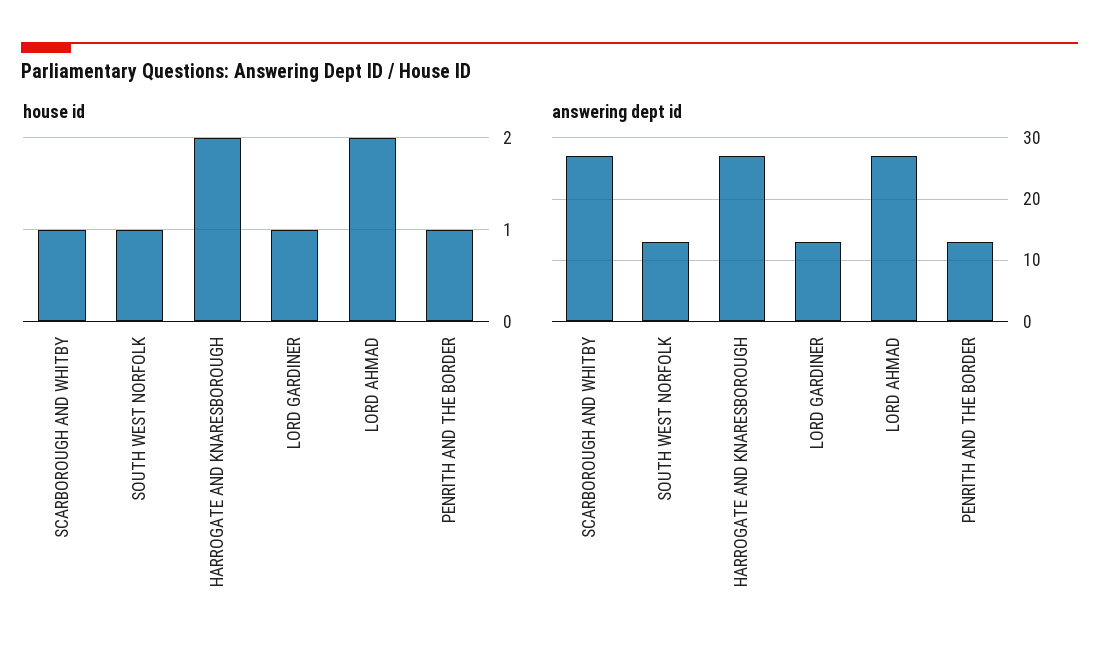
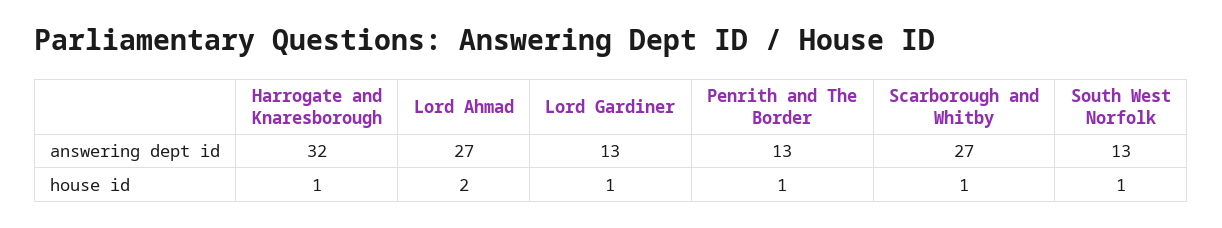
  {
    "house id": {
      "SCARBOROUGH AND WHITBY": 1,
      "SOUTH WEST NORFOLK": 1,
-     "HARROGATE AND KNARESBOROUGH": 2,
+     "HARROGATE AND KNARESBOROUGH": 1,
      "LORD GARDINER": 1,
      "LORD AHMAD": 2,
      "PENRITH AND THE BORDER": 1
    },
    "answering dept id": {
      "SCARBOROUGH AND WHITBY": 27,
      "SOUTH WEST NORFOLK": 13,
-     "HARROGATE AND KNARESBOROUGH": 27,
+     "HARROGATE AND KNARESBOROUGH": 32,
      "LORD GARDINER": 13,
      "LORD AHMAD": 27,
      "PENRITH AND THE BORDER": 13
    }
  }

